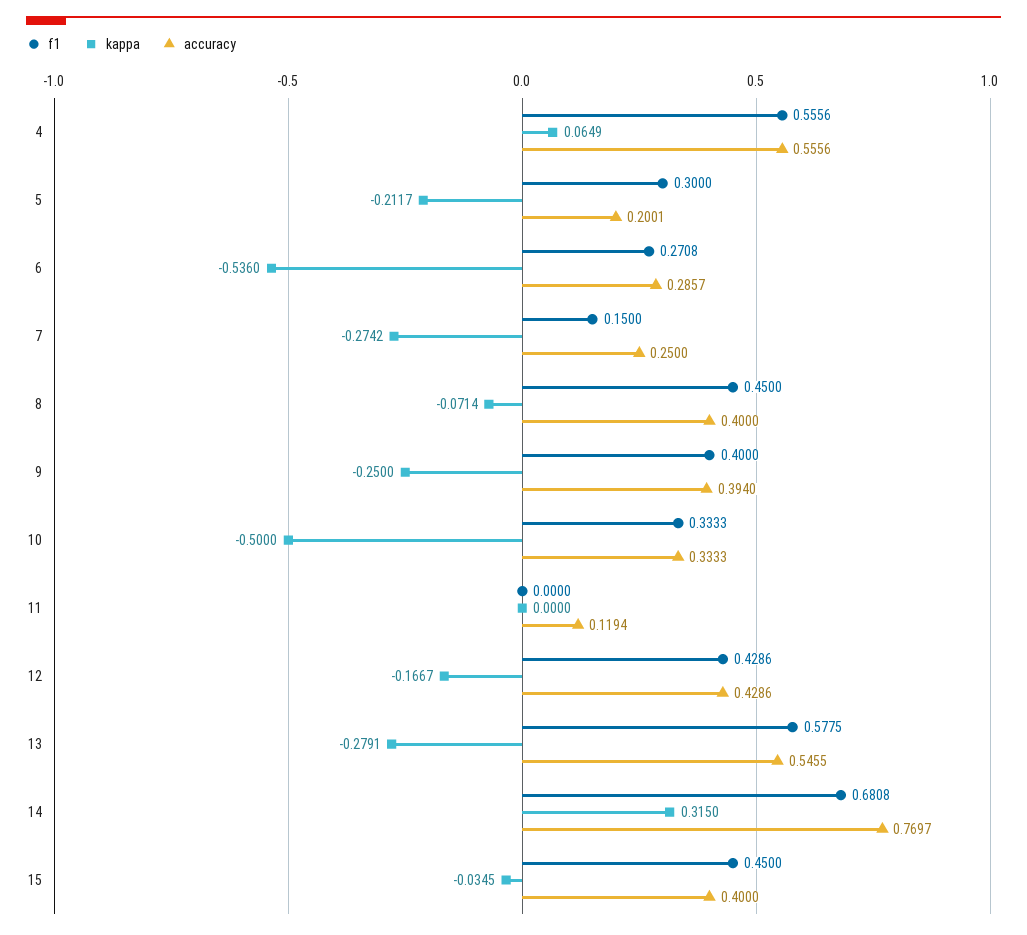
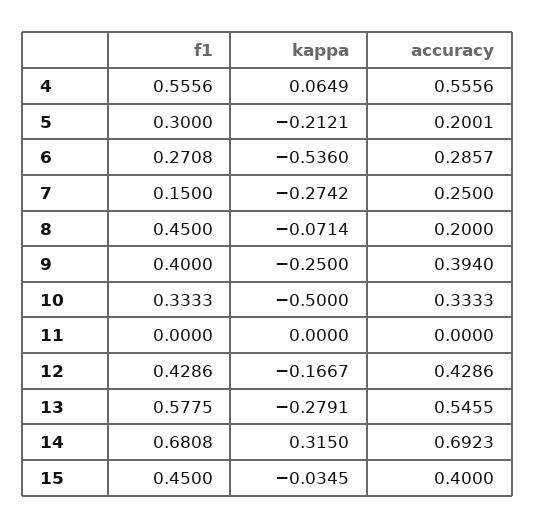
  {
    "f1": {
      "4": 0.5556,
      "5": 0.3,
      "6": 0.2708,
      "7": 0.15,
      "8": 0.45,
      "9": 0.4,
      "10": 0.3333,
      "11": 0,
      "12": 0.4286,
      "13": 0.5775,
      "14": 0.6808,
      "15": 0.45
    },
    "kappa": {
      "4": 0.0649,
-     "5": -0.2117,
+     "5": -0.2121,
      "6": -0.536,
      "7": -0.2742,
      "8": -0.0714,
      "9": -0.25,
      "10": -0.5,
      "11": 0,
      "12": -0.1667,
      "13": -0.2791,
      "14": 0.315,
      "15": -0.0345
    },
    "accuracy": {
      "4": 0.5556,
      "5": 0.2001,
      "6": 0.2857,
      "7": 0.25,
-     "8": 0.4,
+     "8": 0.2,
      "9": 0.394,
      "10": 0.3333,
-     "11": 0.1194,
+     "11": 0,
      "12": 0.4286,
      "13": 0.5455,
-     "14": 0.7697,
+     "14": 0.6923,
      "15": 0.4
    }
  }

